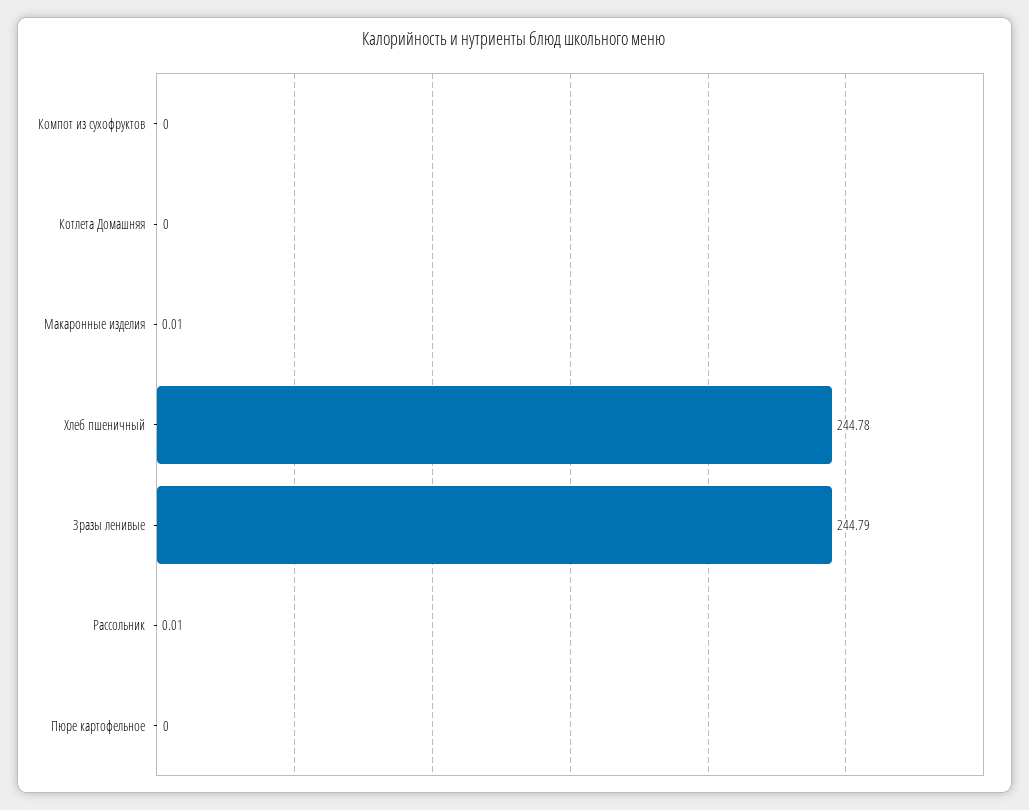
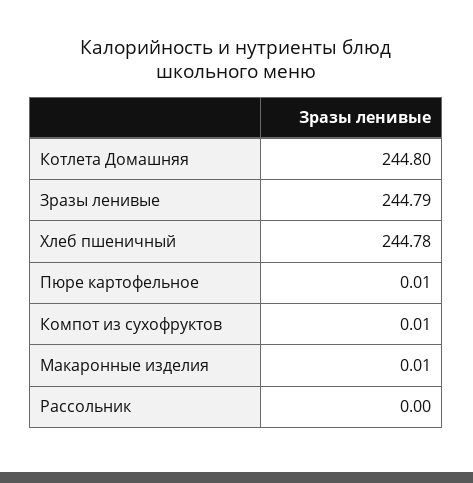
  {
-   "Компот из сухофруктов": 0,
+   "Компот из сухофруктов": 0.01,
-   "Котлета Домашняя": 0,
+   "Котлета Домашняя": 244.8,
    "Макаронные изделия": 0.01,
    "Хлеб пшеничный": 244.78,
    "Зразы ленивые": 244.79,
-   "Рассольник": 0.01,
+   "Рассольник": 0,
-   "Пюре картофельное": 0
+   "Пюре картофельное": 0.01
  }

